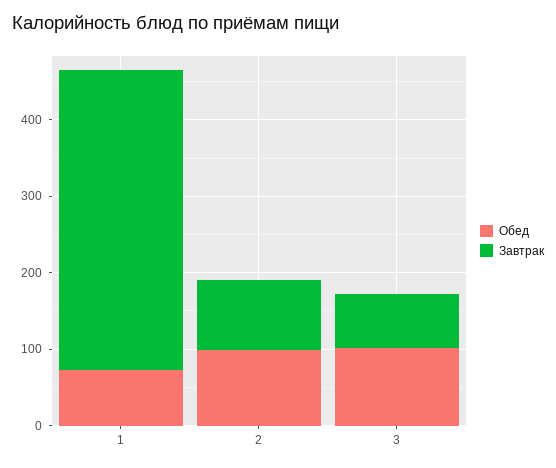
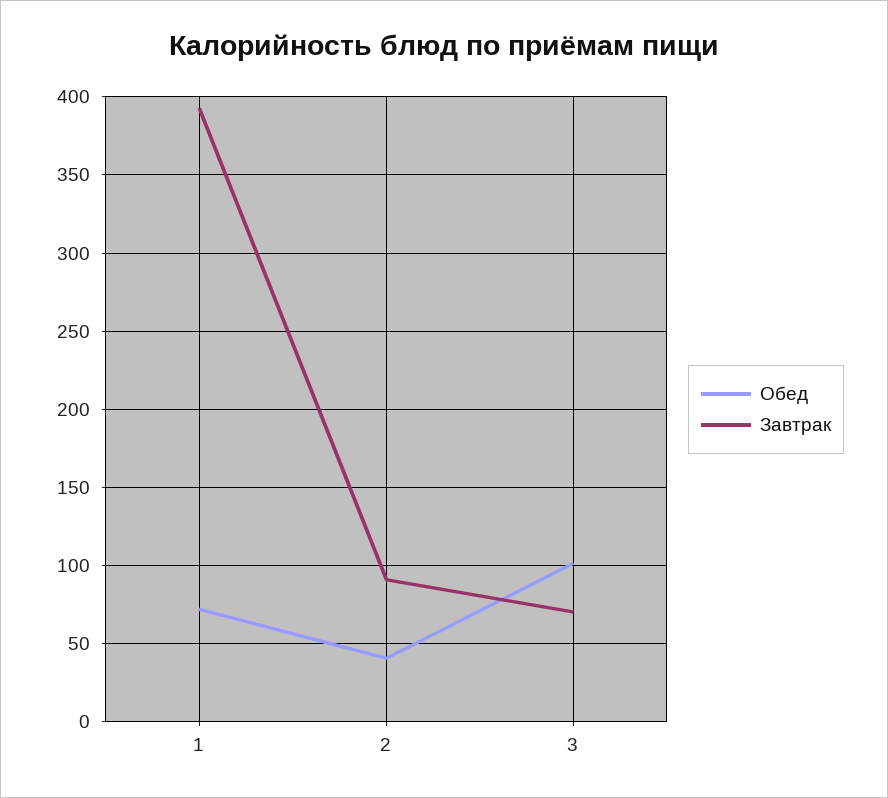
  {
    "Обед": {
      "1": 70,
-     "2": 100,
+     "2": 40,
      "3": 100
    },
    "Завтрак": {
      "1": 395,
      "2": 90,
      "3": 70
    }
  }

